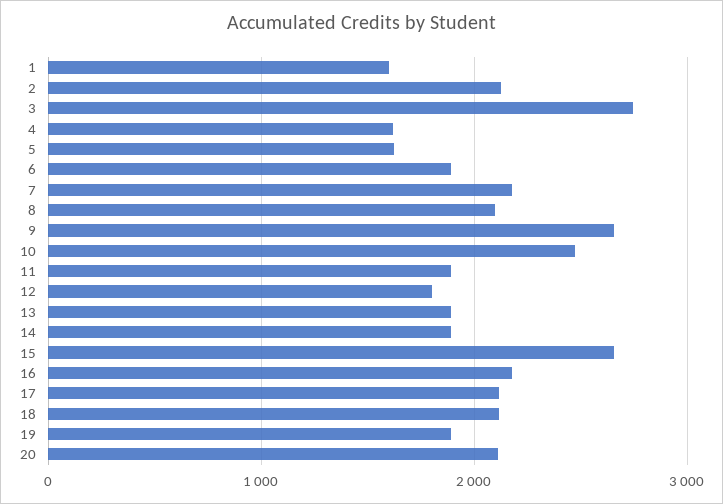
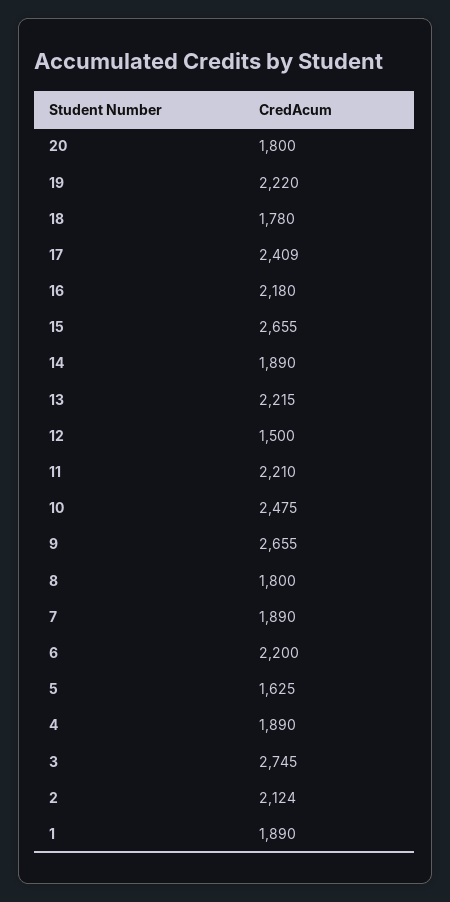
  {
-   "1": 1600,
+   "1": 1890,
    "2": 2124,
    "3": 2745,
-   "4": 1600,
+   "4": 1890,
    "5": 1625,
-   "6": 1900,
+   "6": 2200,
-   "7": 2200,
+   "7": 1890,
-   "8": 2100,
+   "8": 1800,
    "9": 2655,
    "10": 2475,
-   "11": 1900,
+   "11": 2210,
-   "12": 1800,
+   "12": 1500,
-   "13": 1900,
+   "13": 2215,
    "14": 1890,
    "15": 2655,
    "16": 2180,
-   "17": 2100,
+   "17": 2409,
-   "18": 2100,
+   "18": 1780,
-   "19": 1900,
+   "19": 2220,
-   "20": 2100
+   "20": 1800
  }

